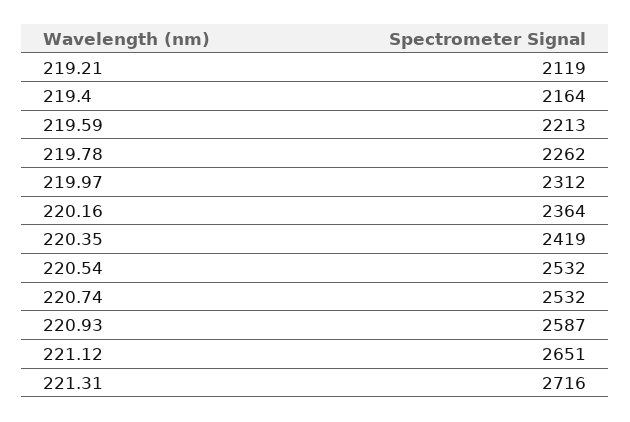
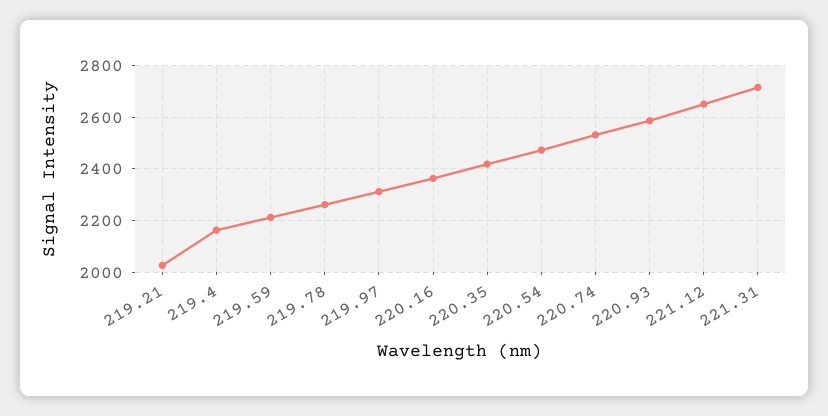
  {
-   "219.21": 2119,
+   "219.21": 2025,
    "219.4": 2164,
    "219.59": 2213,
    "219.78": 2262,
    "219.97": 2312,
    "220.16": 2364,
    "220.35": 2419,
-   "220.54": 2532,
+   "220.54": 2475,
    "220.74": 2532,
    "220.93": 2587,
    "221.12": 2651,
    "221.31": 2716
  }

